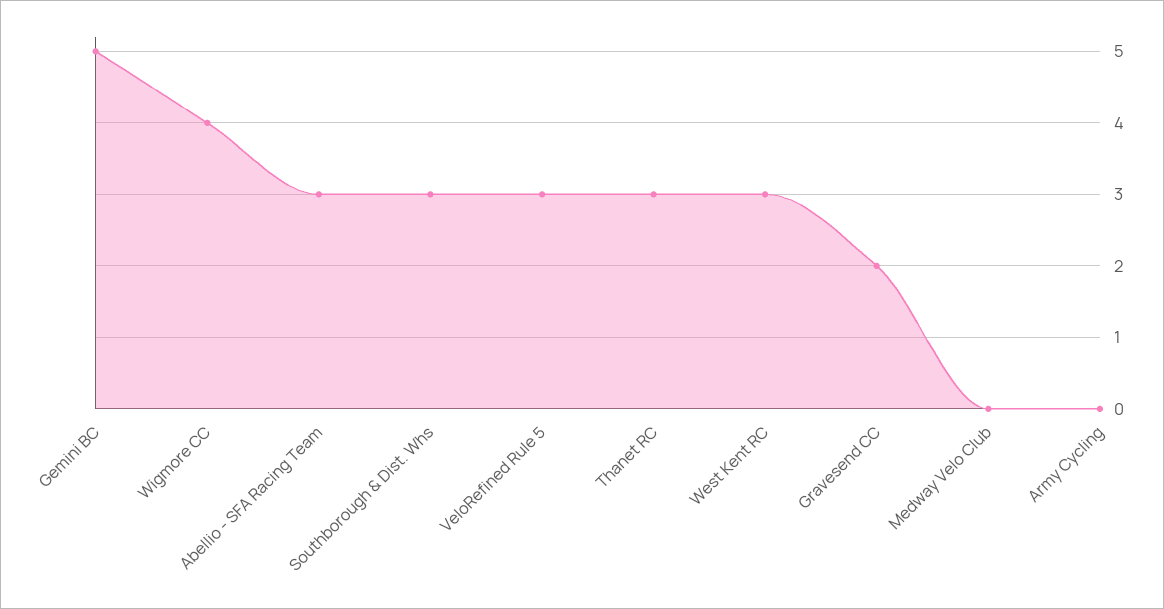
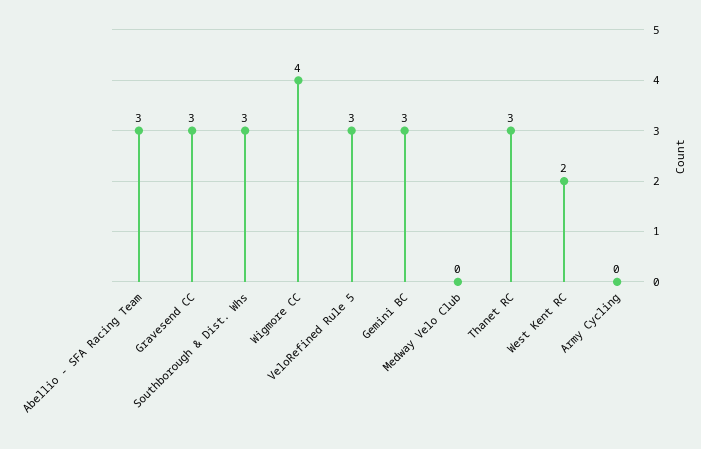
  {
-   "Gemini BC": 5,
+   "Gemini BC": 3,
    "Wigmore CC": 4,
    "Abellio - SFA Racing Team": 3,
    "Southborough & Dist. Whs": 3,
    "VeloRefined Rule 5": 3,
    "Thanet RC": 3,
-   "West Kent RC": 3,
+   "West Kent RC": 2,
-   "Gravesend CC": 2,
+   "Gravesend CC": 3,
    "Medway Velo Club": 0,
    "Army Cycling": 0
  }

